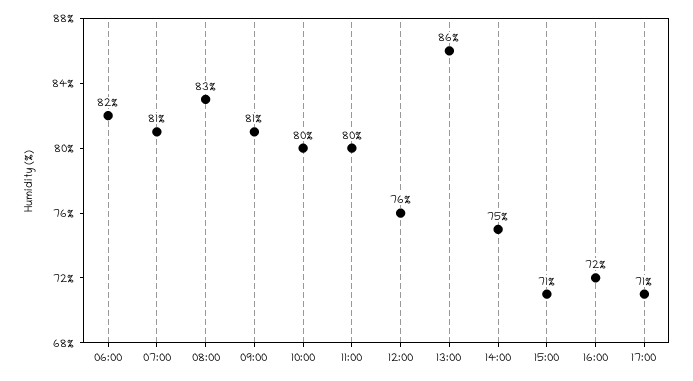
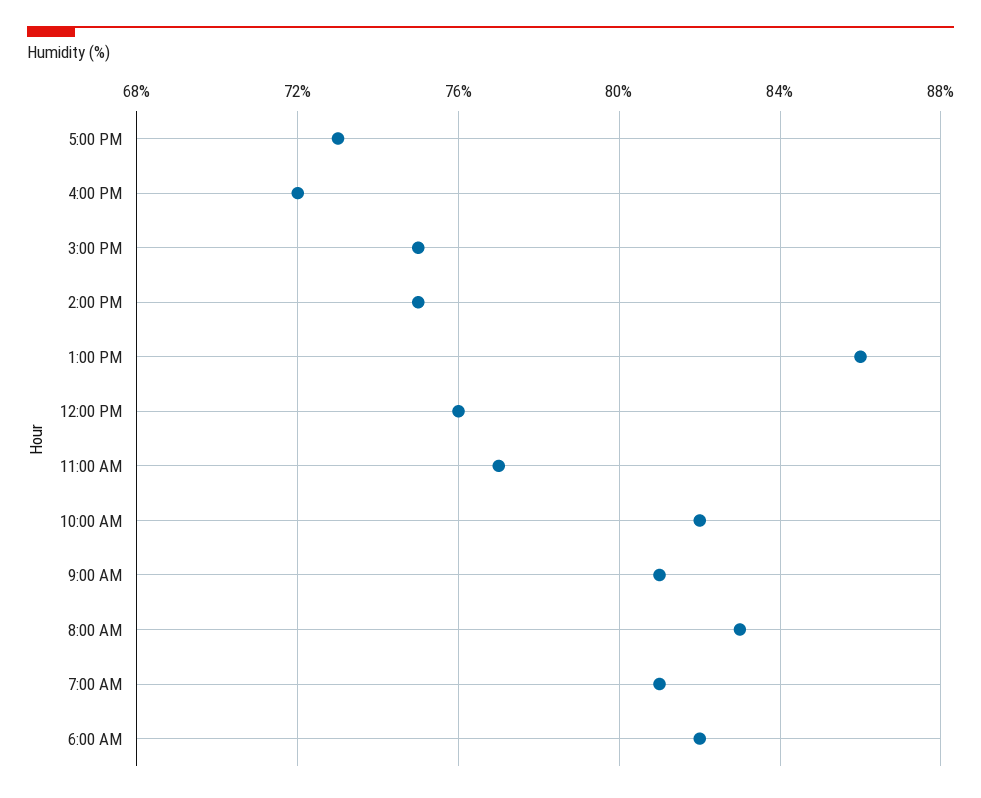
  {
    "06:00": 82,
    "07:00": 81,
    "08:00": 83,
    "09:00": 81,
-   "10:00": 80,
+   "10:00": 82,
-   "11:00": 80,
+   "11:00": 77,
    "12:00": 76,
    "13:00": 86,
    "14:00": 75,
-   "15:00": 71,
+   "15:00": 75,
    "16:00": 72,
-   "17:00": 71
+   "17:00": 73
  }

